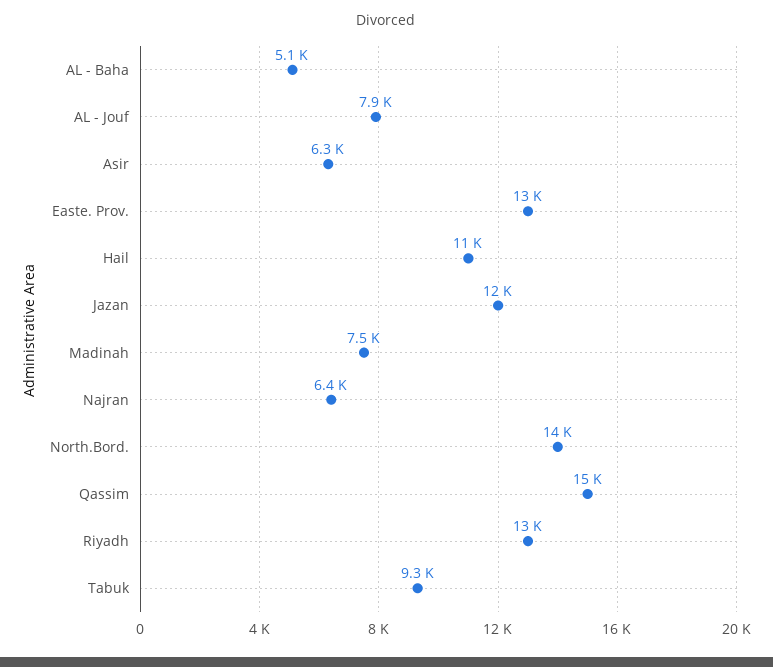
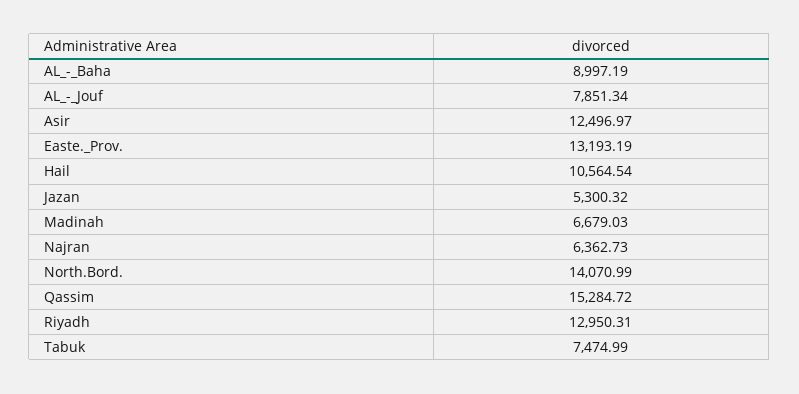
  {
-   "AL - Baha": 5100,
+   "AL - Baha": 8997.19,
    "AL - Jouf": 7851.34,
-   "Asir": 6300,
+   "Asir": 12496.97,
    "Easte. Prov.": 13193.19,
    "Hail": 10564.54,
-   "Jazan": 12000,
+   "Jazan": 5300.32,
-   "Madinah": 7500,
+   "Madinah": 6679.03,
    "Najran": 6362.73,
    "North.Bord.": 14070.99,
    "Qassim": 15284.72,
    "Riyadh": 12950.31,
-   "Tabuk": 9300
+   "Tabuk": 7474.99
  }

